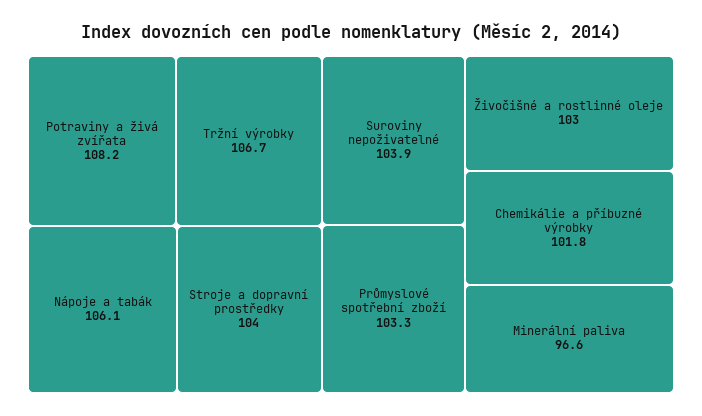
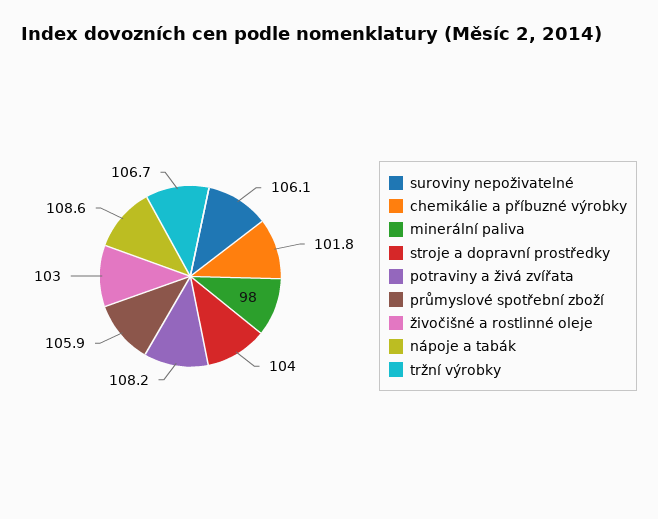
  {
    "Potraviny a živá zvířata": 108.2,
    "Tržní výrobky": 106.7,
-   "Nápoje a tabák": 106.1,
+   "Nápoje a tabák": 108.6,
    "Stroje a dopravní prostředky": 104,
-   "Suroviny nepoživatelné": 103.9,
+   "Suroviny nepoživatelné": 106.1,
-   "Průmyslové spotřební zboží": 103.3,
+   "Průmyslové spotřební zboží": 105.9,
    "Živočišné a rostlinné oleje": 103,
    "Chemikálie a příbuzné výrobky": 101.8,
-   "Minerální paliva": 96.6
+   "Minerální paliva": 98
  }

